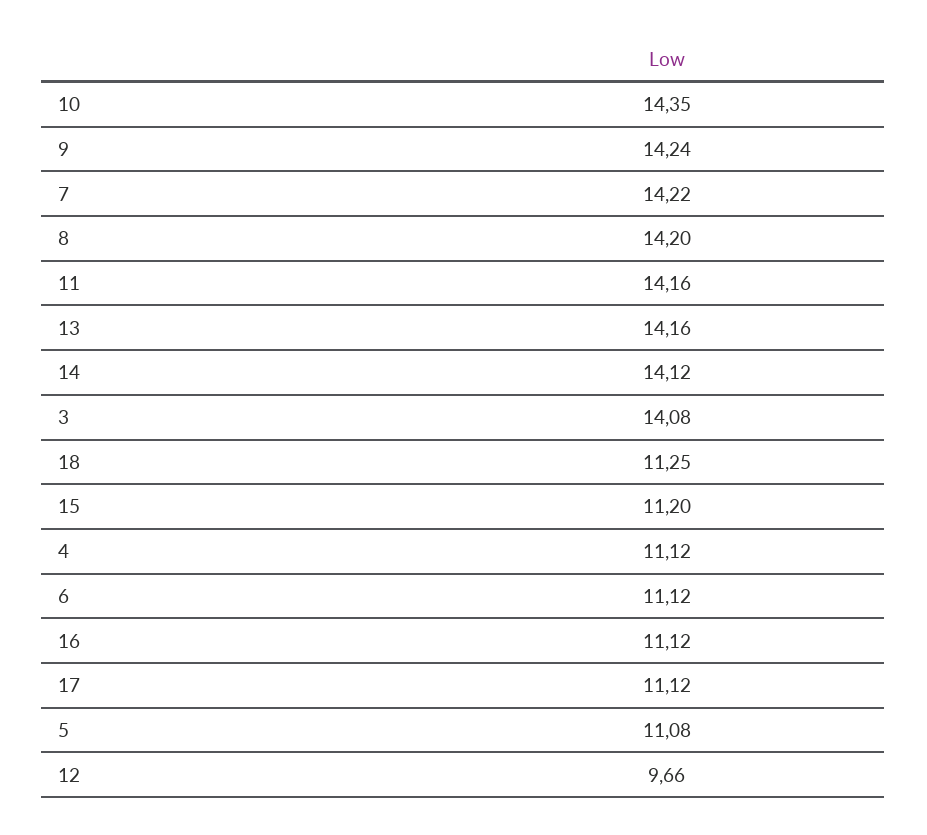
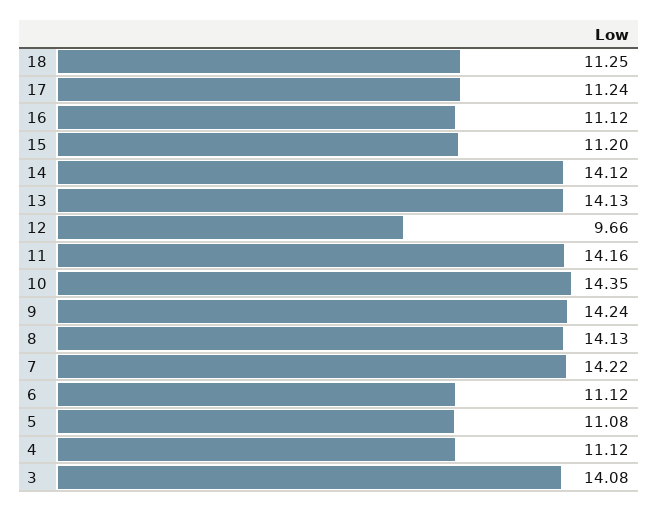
  {
    "10": 14.35,
    "9": 14.24,
    "7": 14.22,
-   "8": 14.2,
+   "8": 14.13,
    "11": 14.16,
-   "13": 14.16,
+   "13": 14.13,
    "14": 14.12,
    "3": 14.08,
    "18": 11.25,
    "15": 11.2,
    "4": 11.12,
    "6": 11.12,
    "16": 11.12,
-   "17": 11.12,
+   "17": 11.24,
    "5": 11.08,
    "12": 9.66
  }

